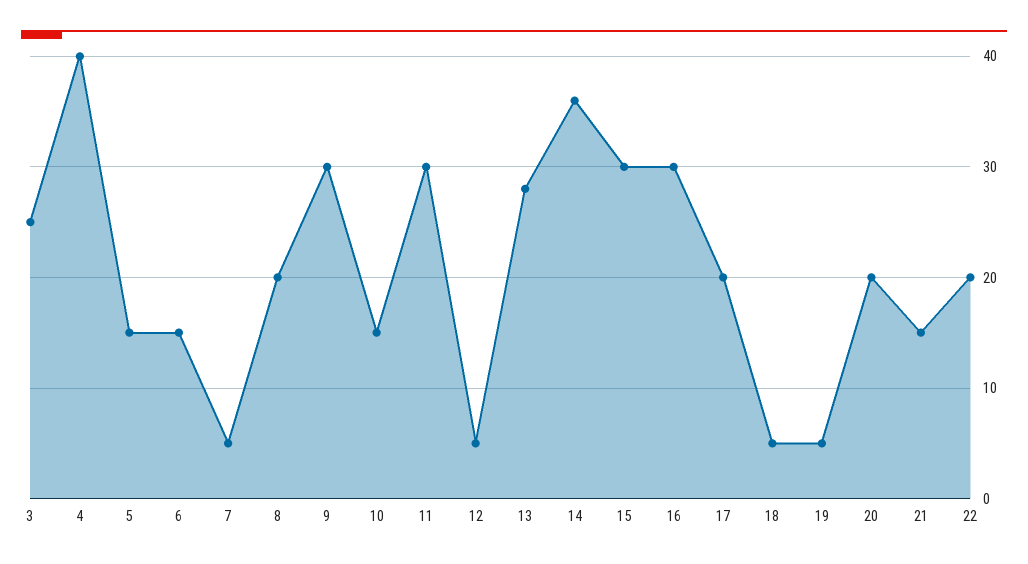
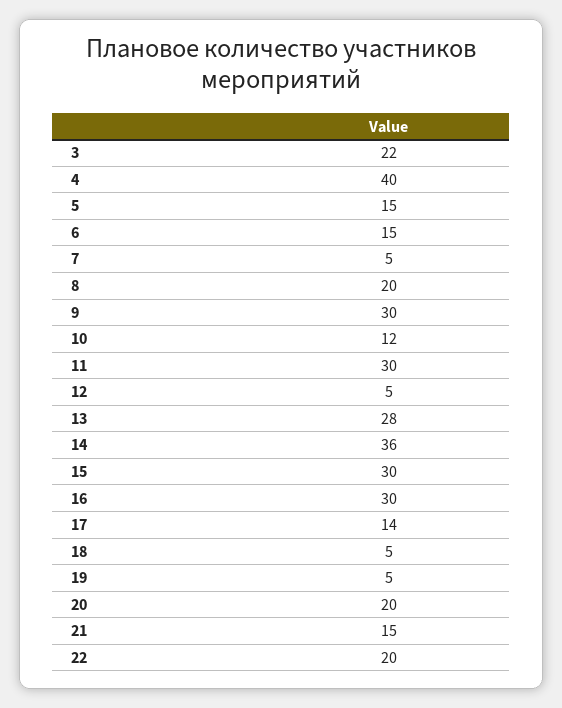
  {
-   "3": 25,
+   "3": 22,
    "4": 40,
    "5": 15,
    "6": 15,
    "7": 5,
    "8": 20,
    "9": 30,
-   "10": 15,
+   "10": 12,
    "11": 30,
    "12": 5,
    "13": 28,
    "14": 36,
    "15": 30,
    "16": 30,
-   "17": 20,
+   "17": 14,
    "18": 5,
    "19": 5,
    "20": 20,
    "21": 15,
    "22": 20
  }

